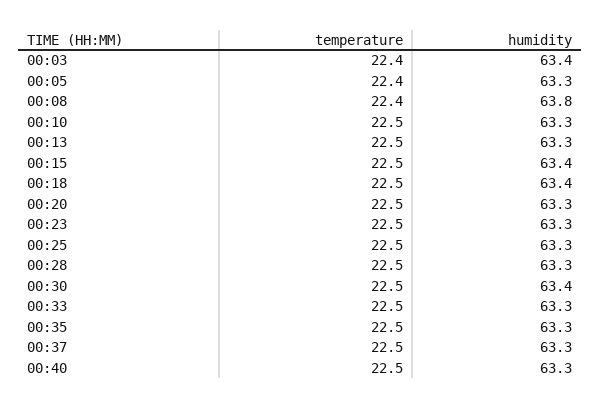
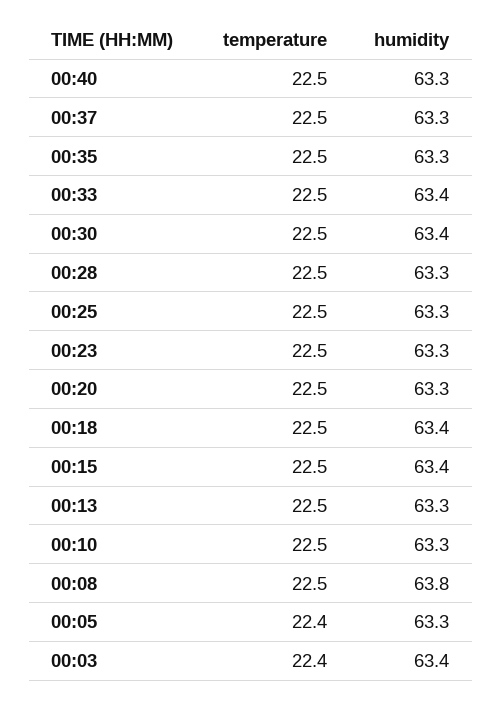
  {
    "temperature": {
      "00:03": 22.4,
      "00:05": 22.4,
-     "00:08": 22.4,
+     "00:08": 22.5,
      "00:10": 22.5,
      "00:13": 22.5,
      "00:15": 22.5,
      "00:18": 22.5,
      "00:20": 22.5,
      "00:23": 22.5,
      "00:25": 22.5,
      "00:28": 22.5,
      "00:30": 22.5,
      "00:33": 22.5,
      "00:35": 22.5,
      "00:37": 22.5,
      "00:40": 22.5
    },
    "humidity": {
      "00:03": 63.4,
      "00:05": 63.3,
      "00:08": 63.8,
      "00:10": 63.3,
      "00:13": 63.3,
      "00:15": 63.4,
      "00:18": 63.4,
      "00:20": 63.3,
      "00:23": 63.3,
      "00:25": 63.3,
      "00:28": 63.3,
      "00:30": 63.4,
-     "00:33": 63.3,
+     "00:33": 63.4,
      "00:35": 63.3,
      "00:37": 63.3,
      "00:40": 63.3
    }
  }

